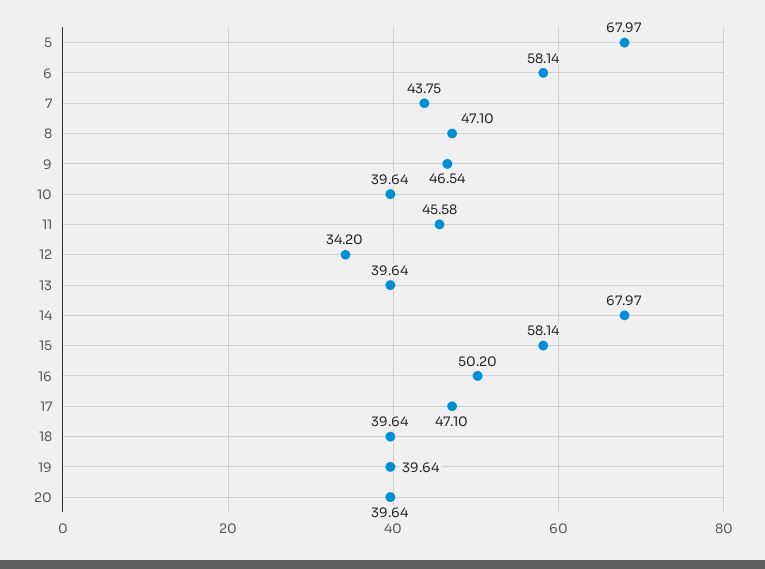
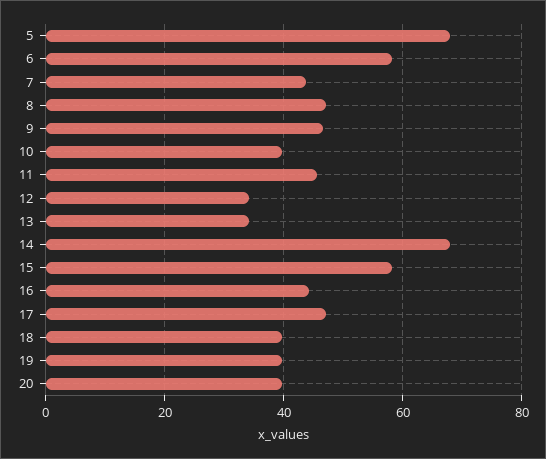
  {
    "5": 67.97,
    "6": 58.14,
    "7": 43.75,
    "8": 47.1,
    "9": 46.54,
    "10": 39.64,
    "11": 45.58,
    "12": 34.2,
-   "13": 39.64,
+   "13": 34,
    "14": 67.97,
    "15": 58.14,
-   "16": 50.2,
+   "16": 44,
    "17": 47.1,
    "18": 39.64,
    "19": 39.64,
    "20": 39.64
  }

